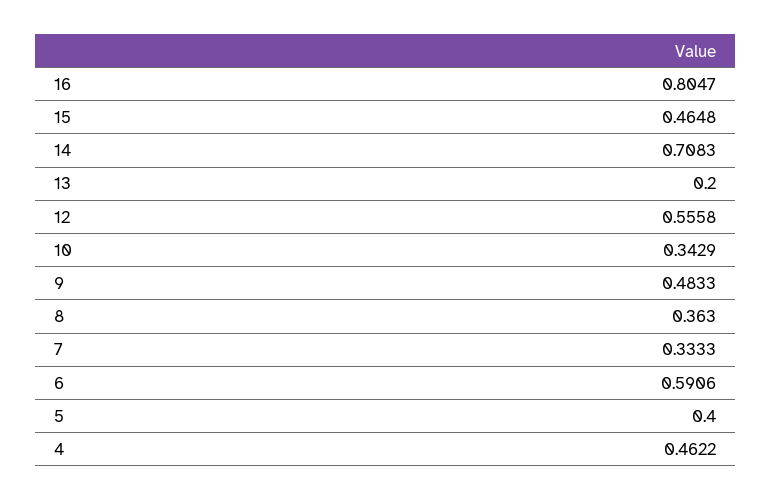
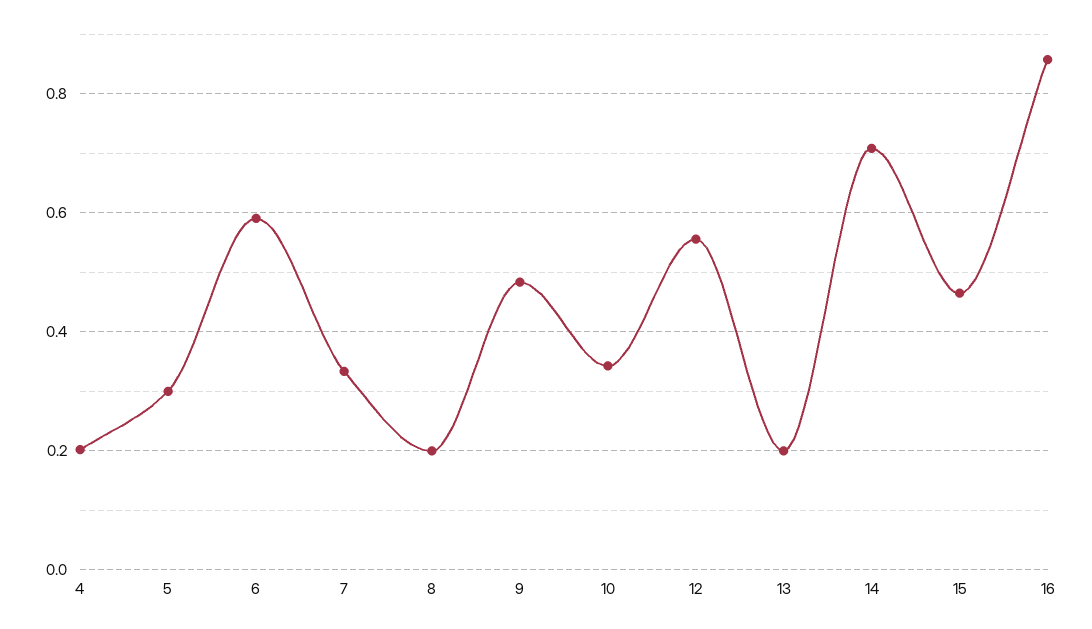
  {
-   "16": 0.8047,
+   "16": 0.86,
    "15": 0.4648,
    "14": 0.7083,
    "13": 0.2,
    "12": 0.5558,
    "10": 0.3429,
    "9": 0.4833,
-   "8": 0.363,
+   "8": 0.2,
    "7": 0.3333,
    "6": 0.5906,
-   "5": 0.4,
+   "5": 0.3,
-   "4": 0.4622
+   "4": 0.2
  }

